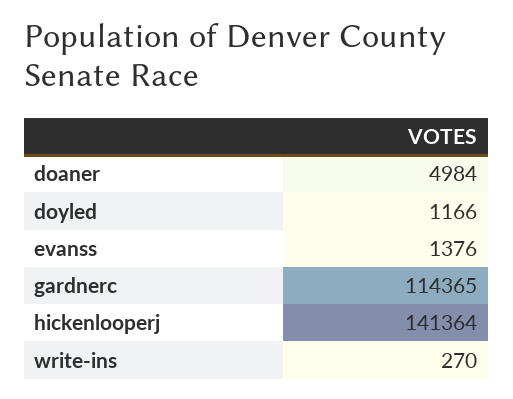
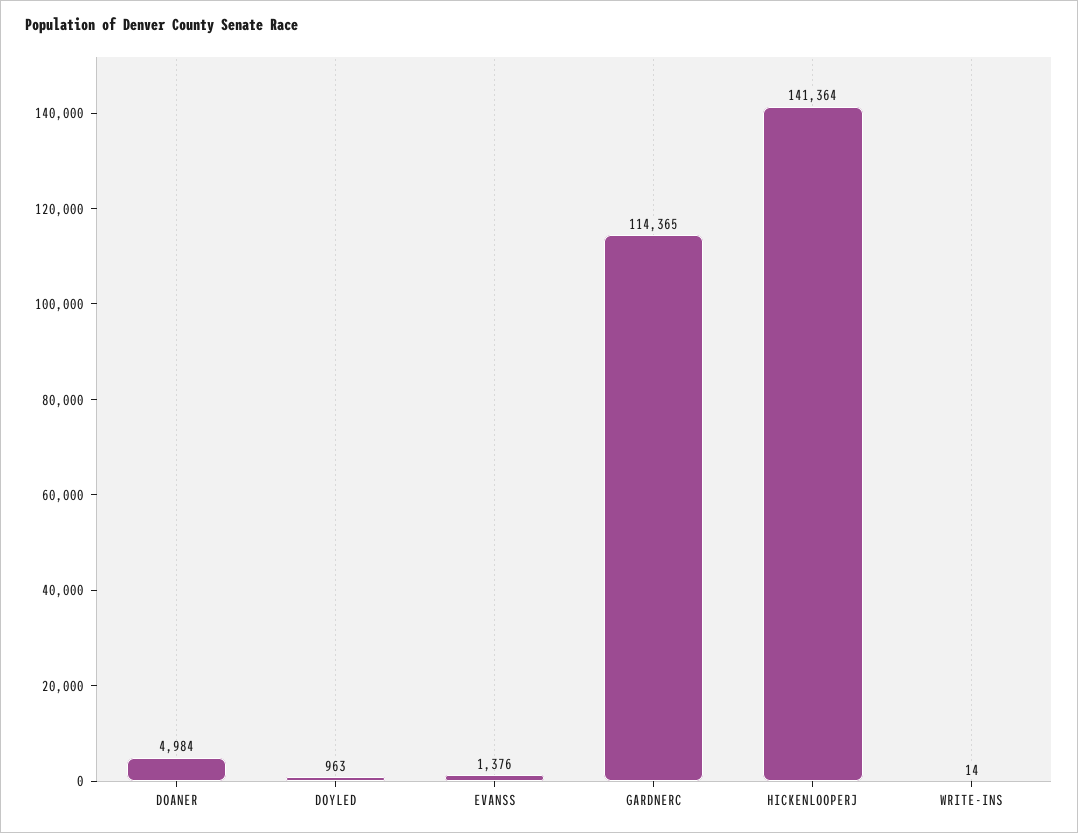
  {
    "doaner": 4984,
-   "doyled": 1166,
+   "doyled": 963,
    "evanss": 1376,
    "gardnerc": 114365,
    "hickenlooperj": 141364,
-   "write-ins": 270
+   "write-ins": 14
  }

